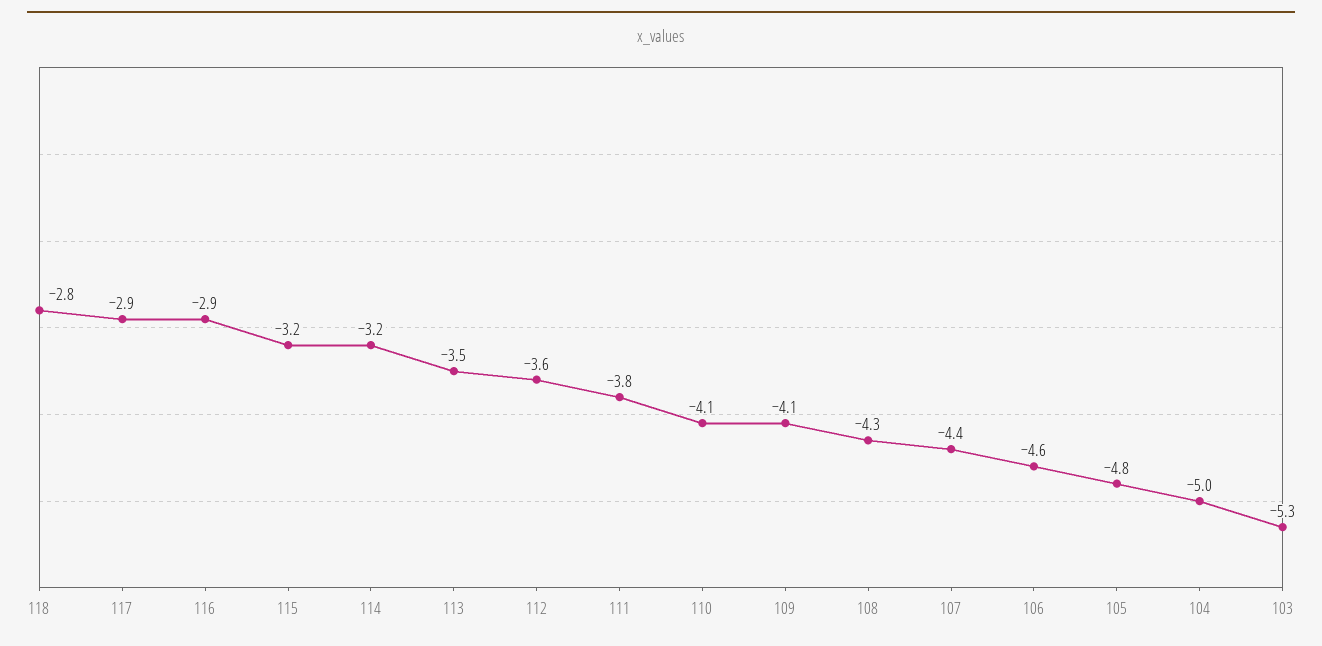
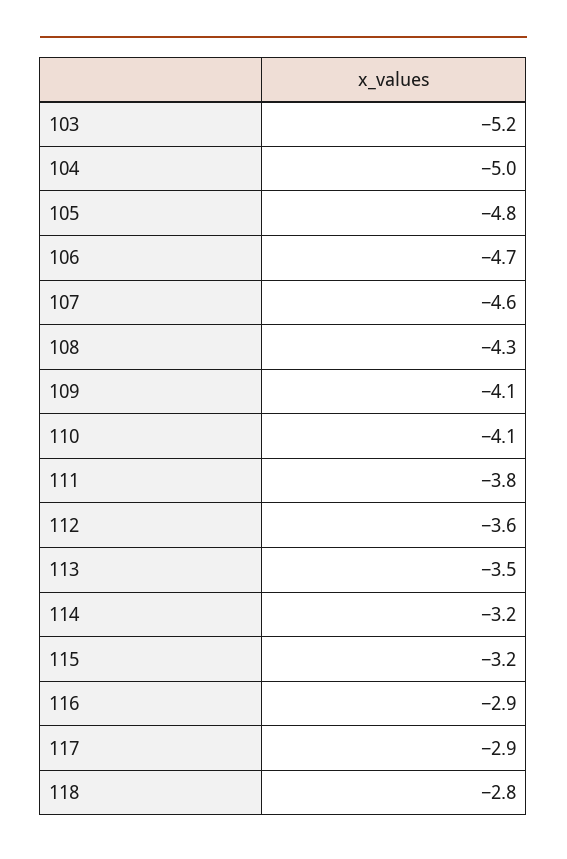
  {
    "118": -2.8,
    "117": -2.9,
    "116": -2.9,
    "115": -3.2,
    "114": -3.2,
    "113": -3.5,
    "112": -3.6,
    "111": -3.8,
    "110": -4.1,
    "109": -4.1,
    "108": -4.3,
-   "107": -4.4,
+   "107": -4.6,
-   "106": -4.6,
+   "106": -4.7,
    "105": -4.8,
    "104": -5,
-   "103": -5.3
+   "103": -5.2
  }

